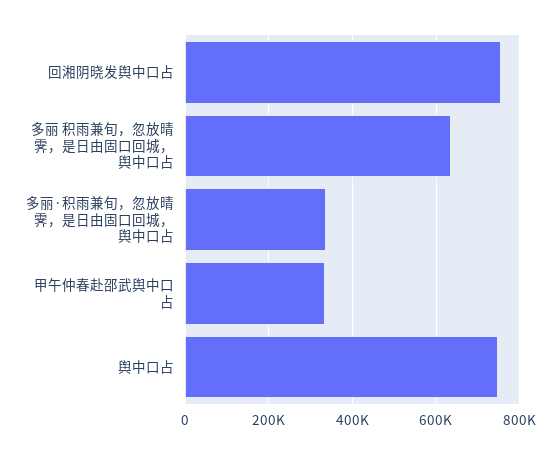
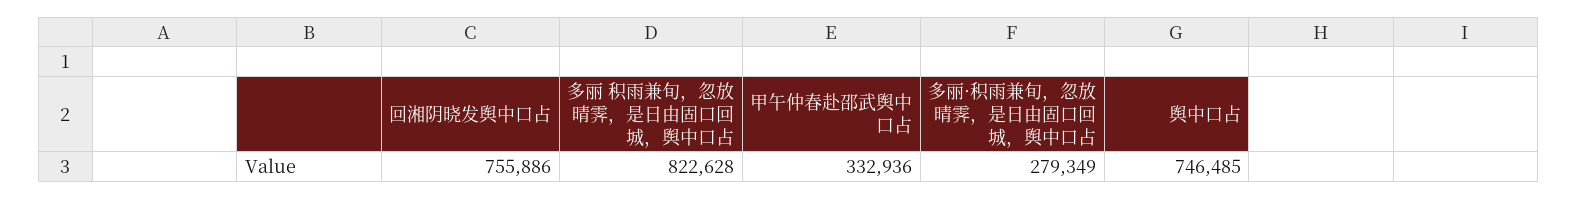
  {
    "回湘阴晓发舆中口占": 755886,
-   "多丽 积雨兼旬，忽放晴霁，是日由固口回城，舆中口占": 640000,
+   "多丽 积雨兼旬，忽放晴霁，是日由固口回城，舆中口占": 822628,
-   "多丽·积雨兼旬，忽放晴霁，是日由固口回城，舆中口占": 340000,
+   "多丽·积雨兼旬，忽放晴霁，是日由固口回城，舆中口占": 279349,
    "甲午仲春赴邵武舆中口占": 332936,
    "舆中口占": 746485
  }

